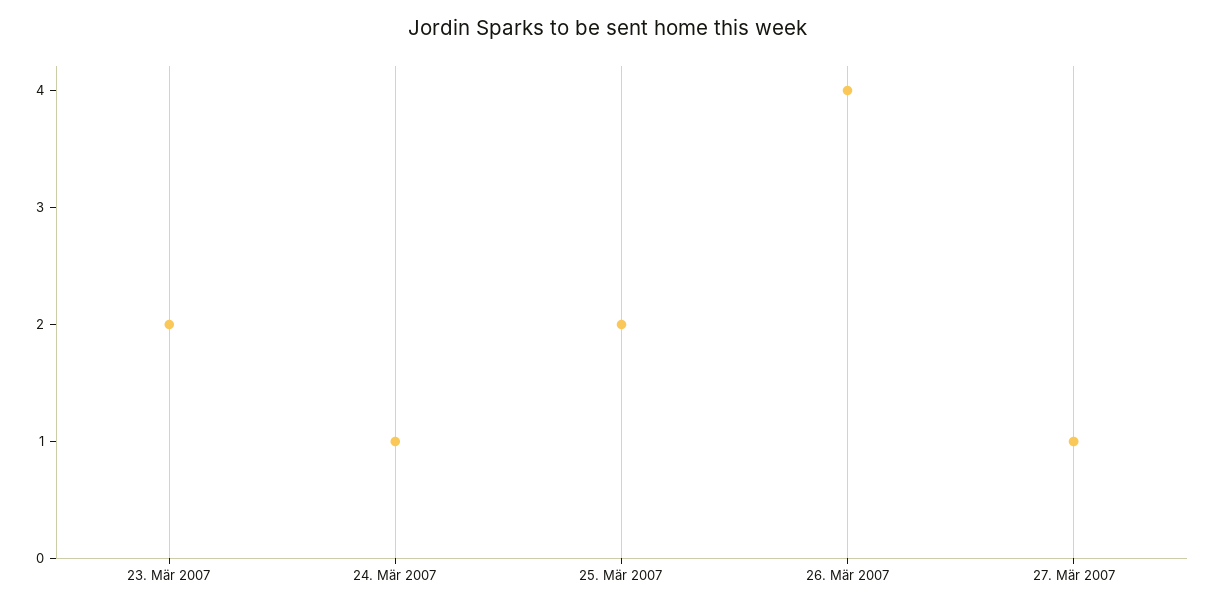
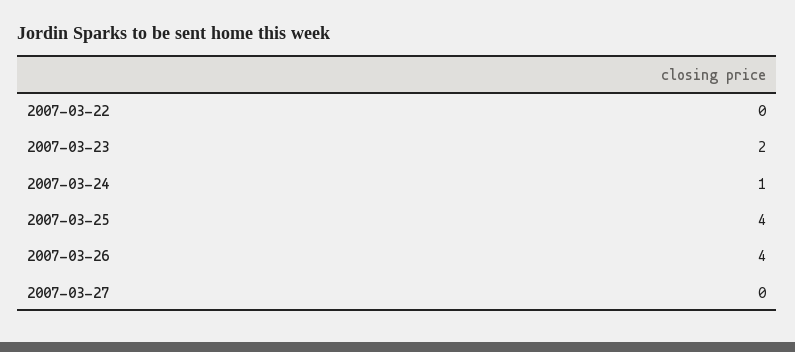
  {
    "23. Mär 2007": 2,
    "24. Mär 2007": 1,
-   "25. Mär 2007": 2,
+   "25. Mär 2007": 4,
    "26. Mär 2007": 4,
-   "27. Mär 2007": 1
+   "27. Mär 2007": 0,
+   "2007-03-22": 0
  }

